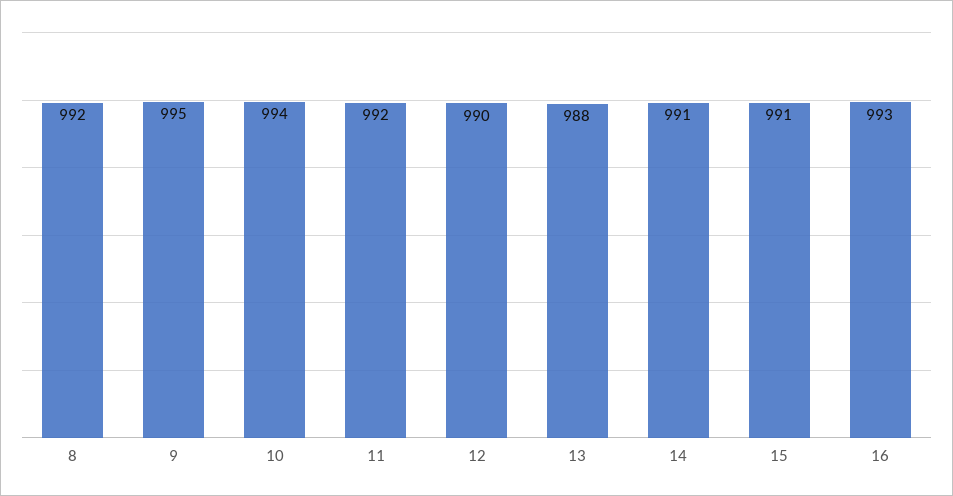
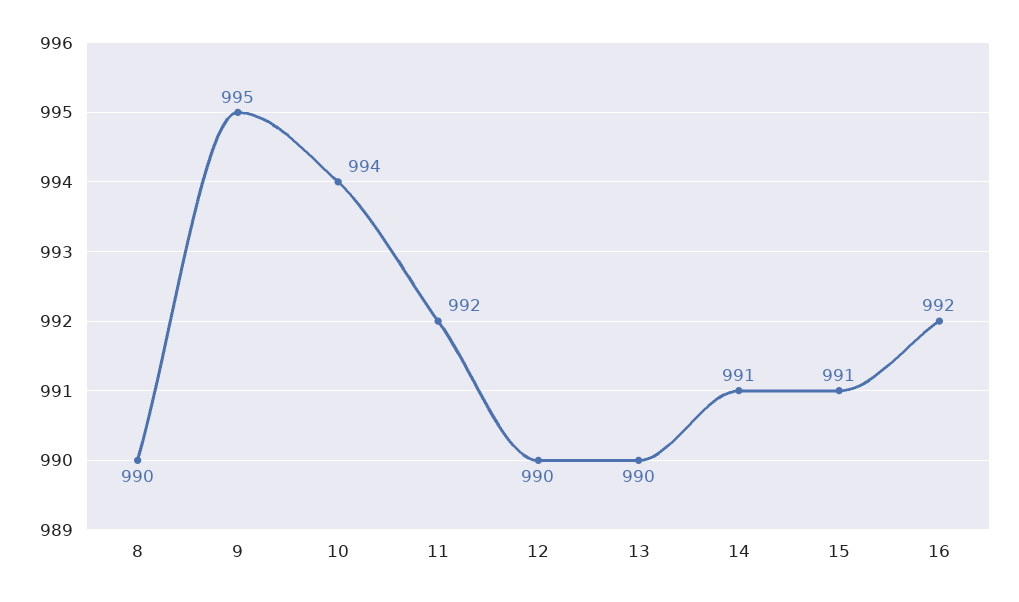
  {
-   "8": 992,
+   "8": 990,
    "9": 995,
    "10": 994,
    "11": 992,
    "12": 990,
-   "13": 988,
+   "13": 990,
    "14": 991,
    "15": 991,
-   "16": 993
+   "16": 992
  }

